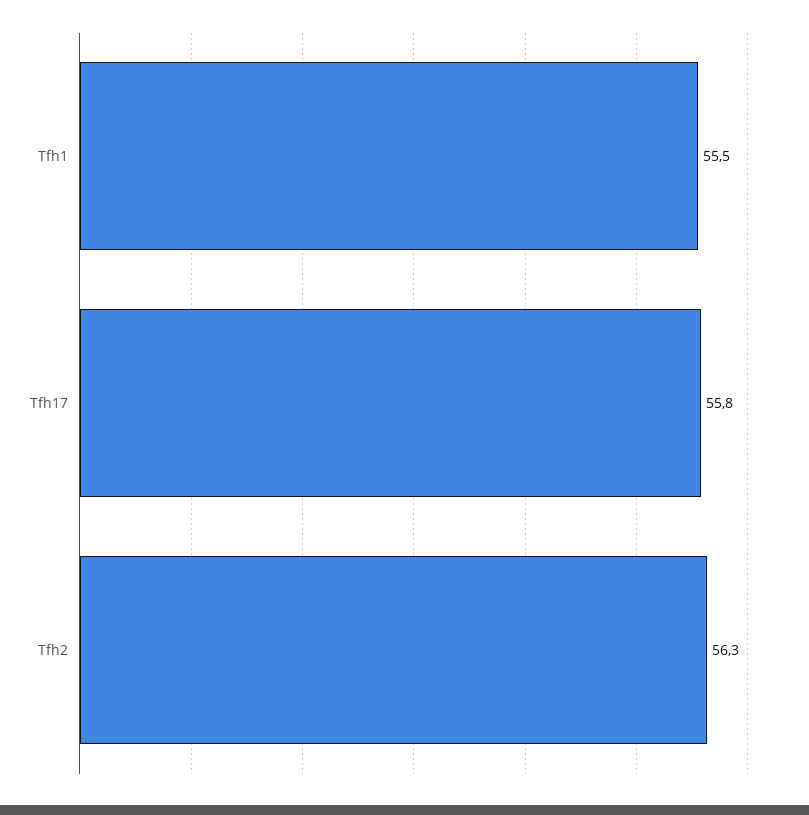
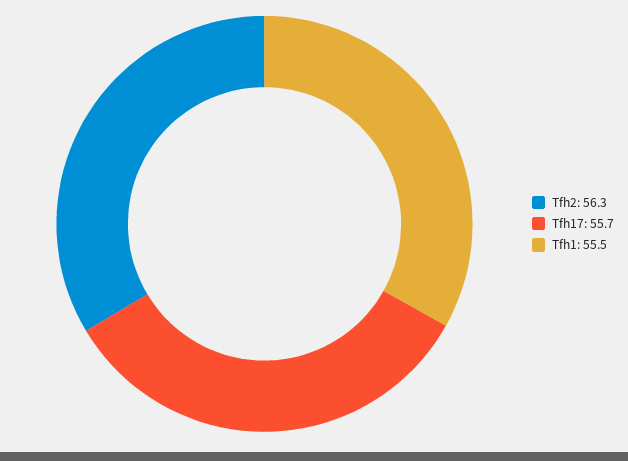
  {
    "Tfh1": 55.5,
-   "Tfh17": 55.8,
+   "Tfh17": 55.7,
    "Tfh2": 56.3
  }

